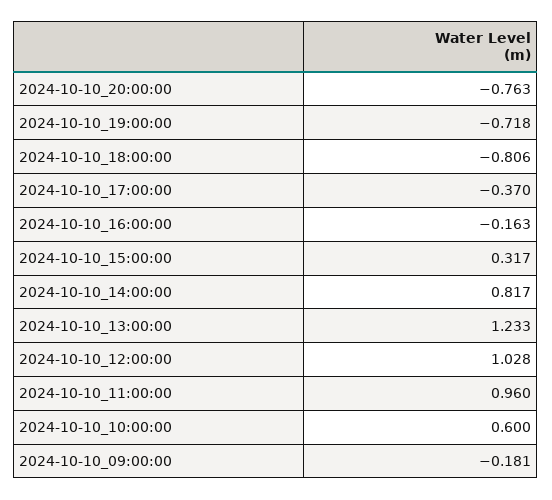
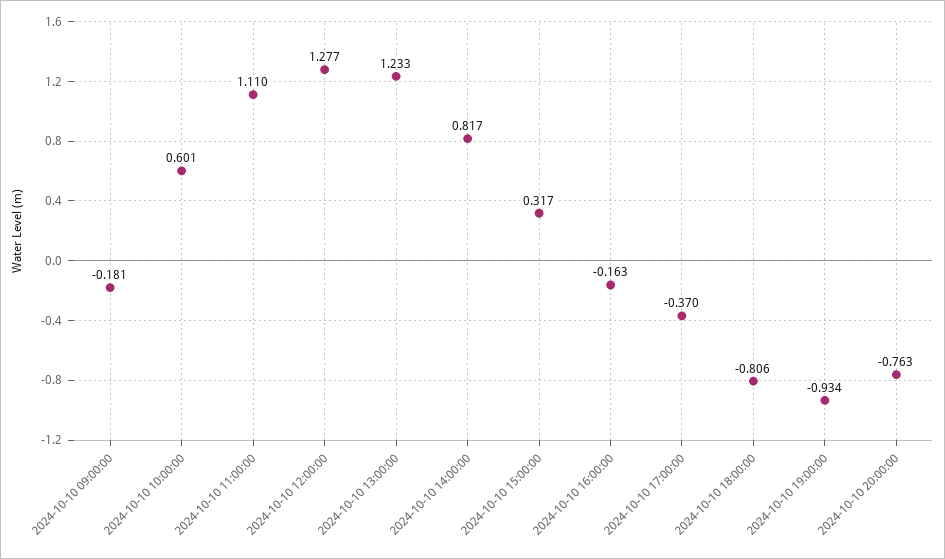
  {
    "2024-10-10_20:00:00": -0.763,
-   "2024-10-10_19:00:00": -0.718,
+   "2024-10-10_19:00:00": -0.934,
    "2024-10-10_18:00:00": -0.806,
    "2024-10-10_17:00:00": -0.37,
    "2024-10-10_16:00:00": -0.163,
    "2024-10-10_15:00:00": 0.317,
    "2024-10-10_14:00:00": 0.817,
    "2024-10-10_13:00:00": 1.233,
-   "2024-10-10_12:00:00": 1.028,
+   "2024-10-10_12:00:00": 1.277,
-   "2024-10-10_11:00:00": 0.96,
+   "2024-10-10_11:00:00": 1.11,
-   "2024-10-10_10:00:00": 0.6,
+   "2024-10-10_10:00:00": 0.601,
    "2024-10-10_09:00:00": -0.181
  }

